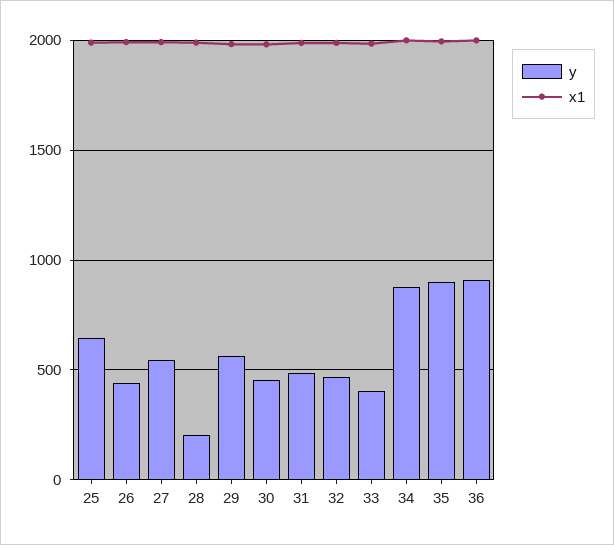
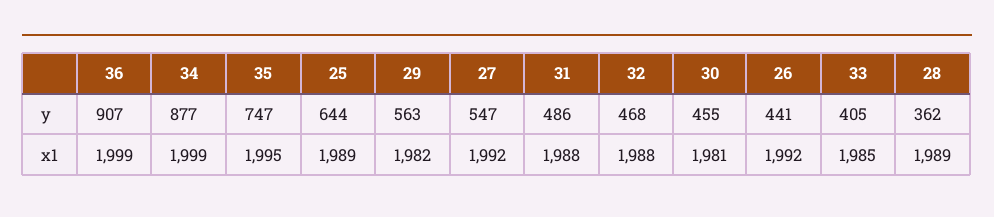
  {
    "y": {
      "25": 644,
      "26": 441,
      "27": 547,
-     "28": 200,
+     "28": 362,
      "29": 563,
      "30": 455,
      "31": 486,
      "32": 468,
      "33": 405,
      "34": 877,
-     "35": 900,
+     "35": 747,
      "36": 907
    },
    "x1": {
      "25": 1989,
      "26": 1992,
      "27": 1992,
      "28": 1989,
      "29": 1982,
      "30": 1981,
      "31": 1988,
      "32": 1988,
      "33": 1985,
      "34": 1999,
      "35": 1995,
      "36": 1999
    }
  }

